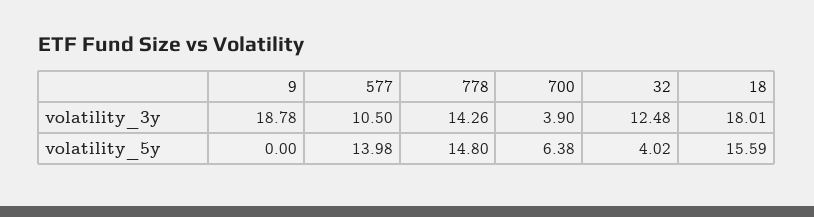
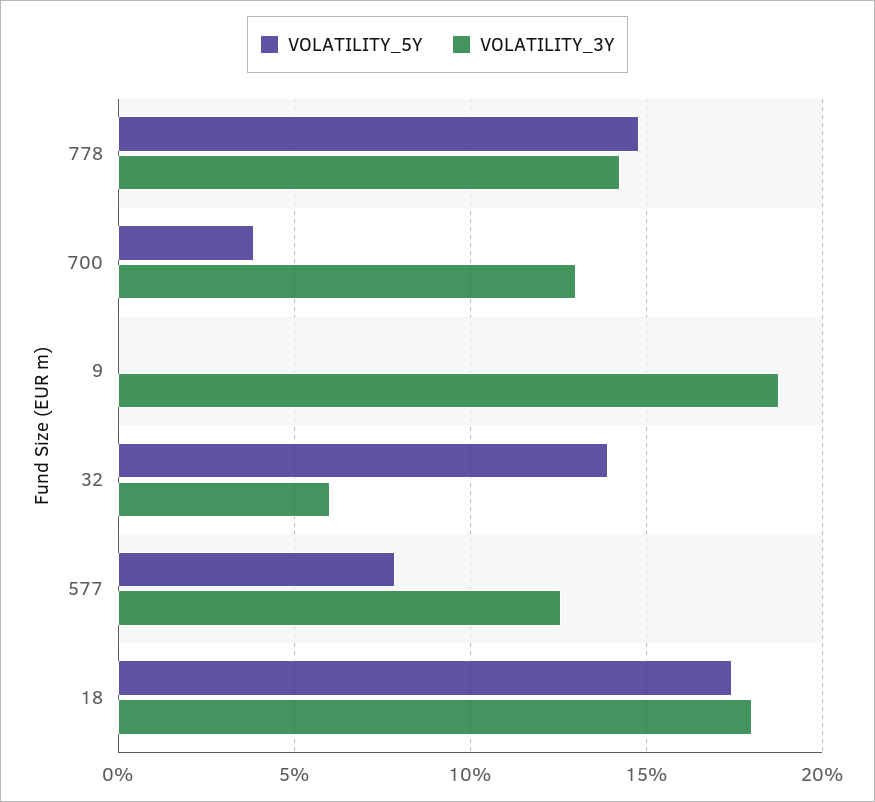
  {
    "volatility_3y": {
      "9": 18.78,
-     "577": 10.5,
+     "577": 12.5,
      "778": 14.26,
-     "700": 3.9,
+     "700": 13,
-     "32": 12.48,
+     "32": 6,
      "18": 18.01
    },
    "volatility_5y": {
      "9": 0,
-     "577": 13.98,
+     "577": 8,
      "778": 14.8,
-     "700": 6.38,
+     "700": 4,
-     "32": 4.02,
+     "32": 14,
-     "18": 15.59
+     "18": 17.5
    }
  }

